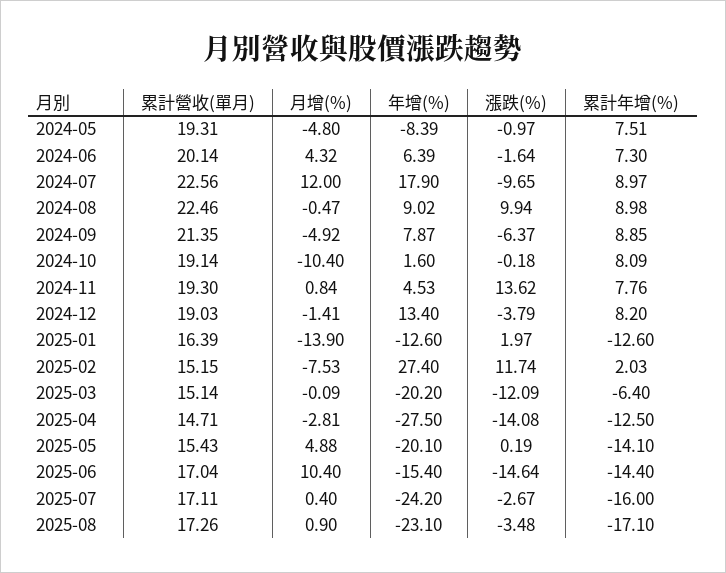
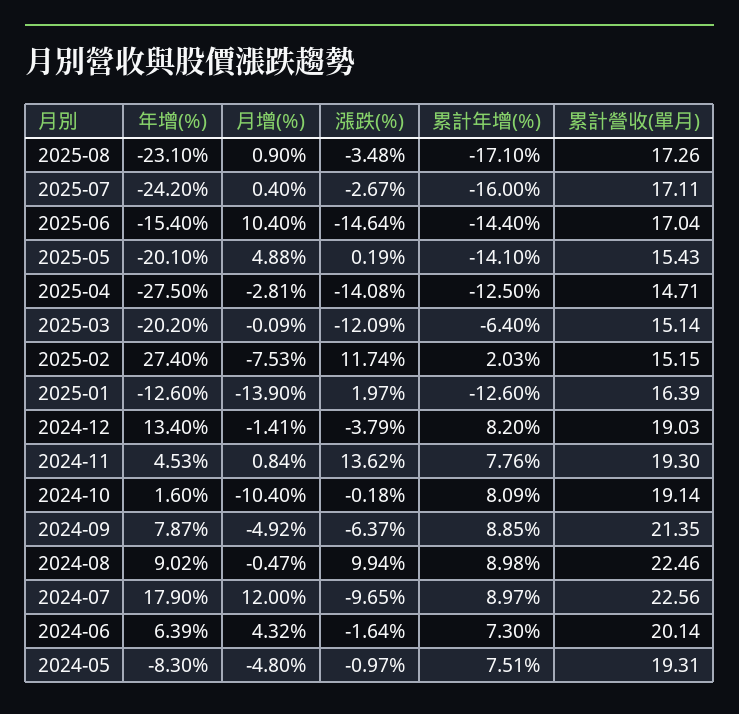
  {
    "累計營收(單月)": {
      "2024-05": 19.31,
      "2024-06": 20.14,
      "2024-07": 22.56,
      "2024-08": 22.46,
      "2024-09": 21.35,
      "2024-10": 19.14,
      "2024-11": 19.3,
      "2024-12": 19.03,
      "2025-01": 16.39,
      "2025-02": 15.15,
      "2025-03": 15.14,
      "2025-04": 14.71,
      "2025-05": 15.43,
      "2025-06": 17.04,
      "2025-07": 17.11,
      "2025-08": 17.26
    },
    "月增(%)": {
      "2024-05": -4.8,
      "2024-06": 4.32,
      "2024-07": 12,
      "2024-08": -0.47,
      "2024-09": -4.92,
      "2024-10": -10.4,
      "2024-11": 0.84,
      "2024-12": -1.41,
      "2025-01": -13.9,
      "2025-02": -7.53,
      "2025-03": -0.09,
      "2025-04": -2.81,
      "2025-05": 4.88,
      "2025-06": 10.4,
      "2025-07": 0.4,
      "2025-08": 0.9
    },
    "年增(%)": {
-     "2024-05": -8.39,
+     "2024-05": -8.3,
      "2024-06": 6.39,
      "2024-07": 17.9,
      "2024-08": 9.02,
      "2024-09": 7.87,
      "2024-10": 1.6,
      "2024-11": 4.53,
      "2024-12": 13.4,
      "2025-01": -12.6,
      "2025-02": 27.4,
      "2025-03": -20.2,
      "2025-04": -27.5,
      "2025-05": -20.1,
      "2025-06": -15.4,
      "2025-07": -24.2,
      "2025-08": -23.1
    },
    "漲跌(%)": {
      "2024-05": -0.97,
      "2024-06": -1.64,
      "2024-07": -9.65,
      "2024-08": 9.94,
      "2024-09": -6.37,
      "2024-10": -0.18,
      "2024-11": 13.62,
      "2024-12": -3.79,
      "2025-01": 1.97,
      "2025-02": 11.74,
      "2025-03": -12.09,
      "2025-04": -14.08,
      "2025-05": 0.19,
      "2025-06": -14.64,
      "2025-07": -2.67,
      "2025-08": -3.48
    },
    "累計年增(%)": {
      "2024-05": 7.51,
      "2024-06": 7.3,
      "2024-07": 8.97,
      "2024-08": 8.98,
      "2024-09": 8.85,
      "2024-10": 8.09,
      "2024-11": 7.76,
      "2024-12": 8.2,
      "2025-01": -12.6,
      "2025-02": 2.03,
      "2025-03": -6.4,
      "2025-04": -12.5,
      "2025-05": -14.1,
      "2025-06": -14.4,
      "2025-07": -16,
      "2025-08": -17.1
    }
  }

